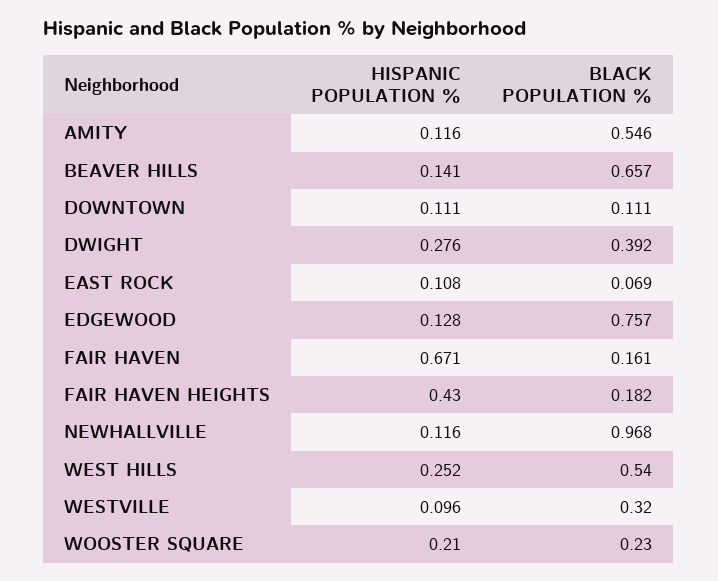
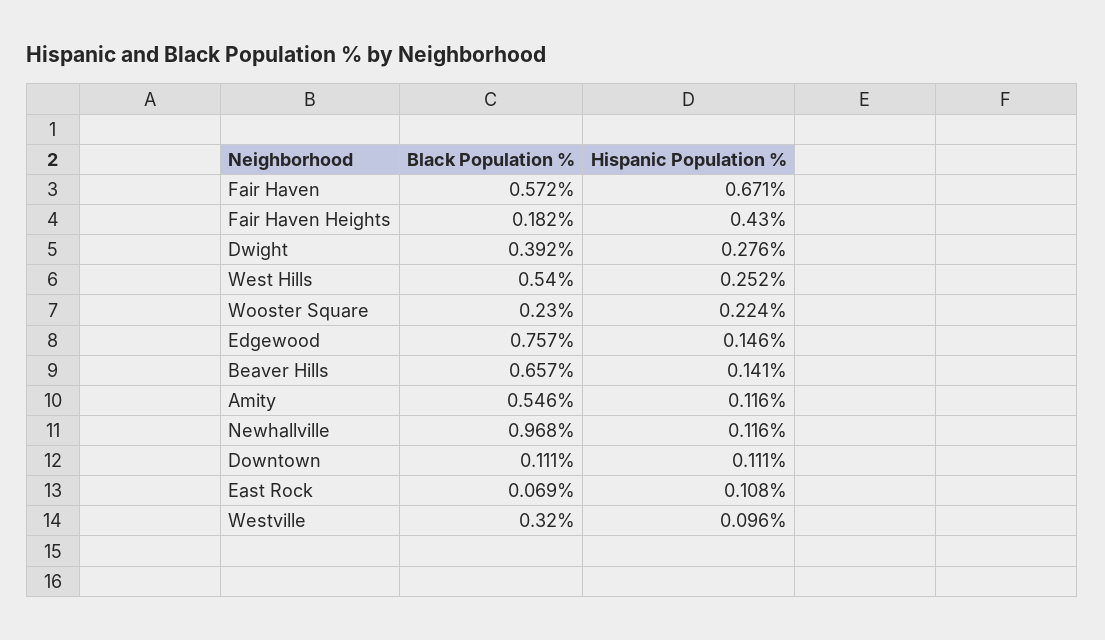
  {
    "HISPANIC POPULATION %": {
      "AMITY": 0.116,
      "BEAVER HILLS": 0.141,
      "DOWNTOWN": 0.111,
      "DWIGHT": 0.276,
      "EAST ROCK": 0.108,
-     "EDGEWOOD": 0.128,
+     "EDGEWOOD": 0.146,
      "FAIR HAVEN": 0.671,
      "FAIR HAVEN HEIGHTS": 0.43,
      "NEWHALLVILLE": 0.116,
      "WEST HILLS": 0.252,
      "WESTVILLE": 0.096,
-     "WOOSTER SQUARE": 0.21
+     "WOOSTER SQUARE": 0.224
    },
    "BLACK POPULATION %": {
      "AMITY": 0.546,
      "BEAVER HILLS": 0.657,
      "DOWNTOWN": 0.111,
      "DWIGHT": 0.392,
      "EAST ROCK": 0.069,
      "EDGEWOOD": 0.757,
-     "FAIR HAVEN": 0.161,
+     "FAIR HAVEN": 0.572,
      "FAIR HAVEN HEIGHTS": 0.182,
      "NEWHALLVILLE": 0.968,
      "WEST HILLS": 0.54,
      "WESTVILLE": 0.32,
      "WOOSTER SQUARE": 0.23
    }
  }

